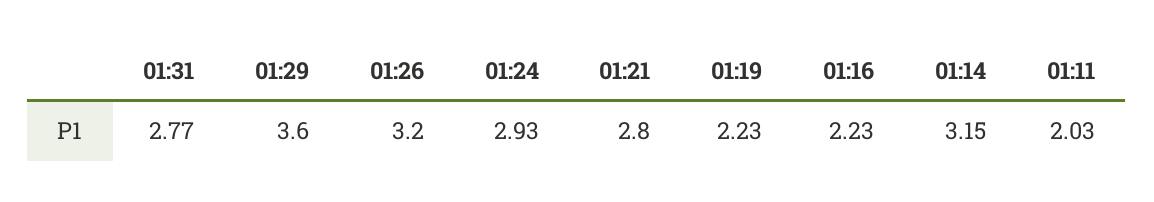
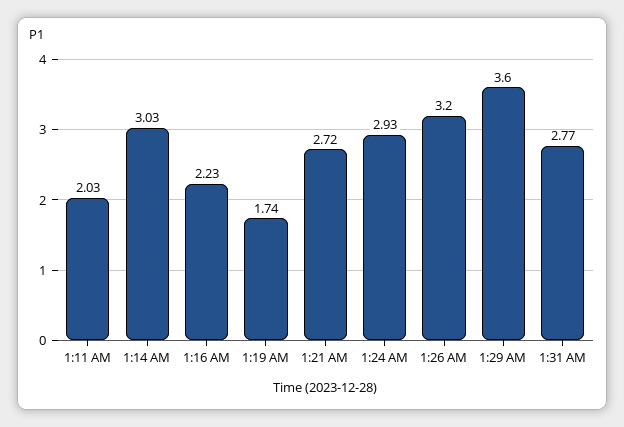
  {
    "01:31": 2.77,
    "01:29": 3.6,
    "01:26": 3.2,
    "01:24": 2.93,
-   "01:21": 2.8,
+   "01:21": 2.72,
-   "01:19": 2.23,
+   "01:19": 1.74,
    "01:16": 2.23,
-   "01:14": 3.15,
+   "01:14": 3.03,
    "01:11": 2.03
  }

